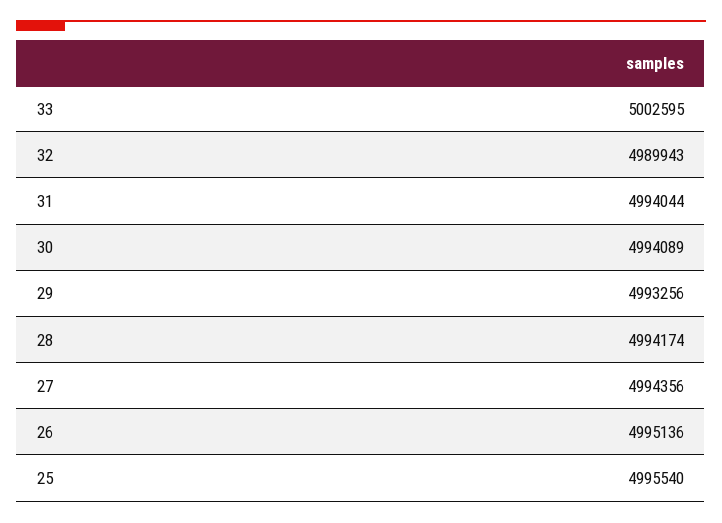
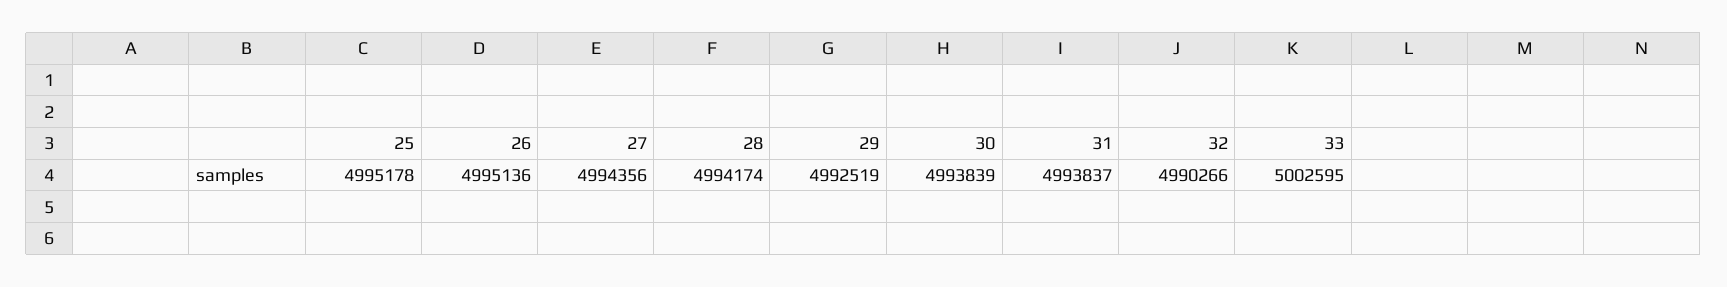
  {
    "33": 5002595,
-   "32": 4989943,
+   "32": 4990266,
-   "31": 4994044,
+   "31": 4993837,
-   "30": 4994089,
+   "30": 4993839,
-   "29": 4993256,
+   "29": 4992519,
    "28": 4994174,
    "27": 4994356,
    "26": 4995136,
-   "25": 4995540
+   "25": 4995178
  }

